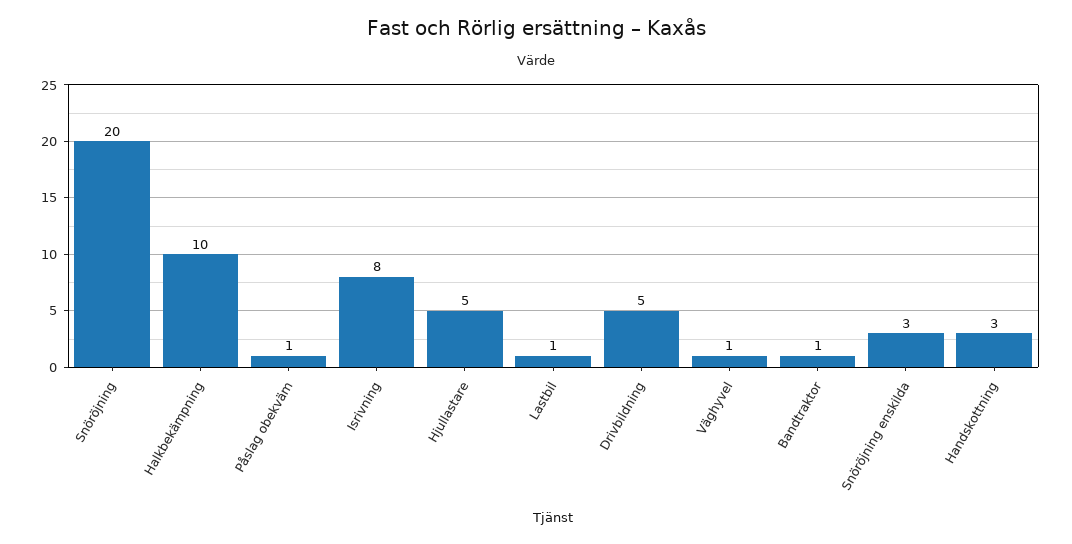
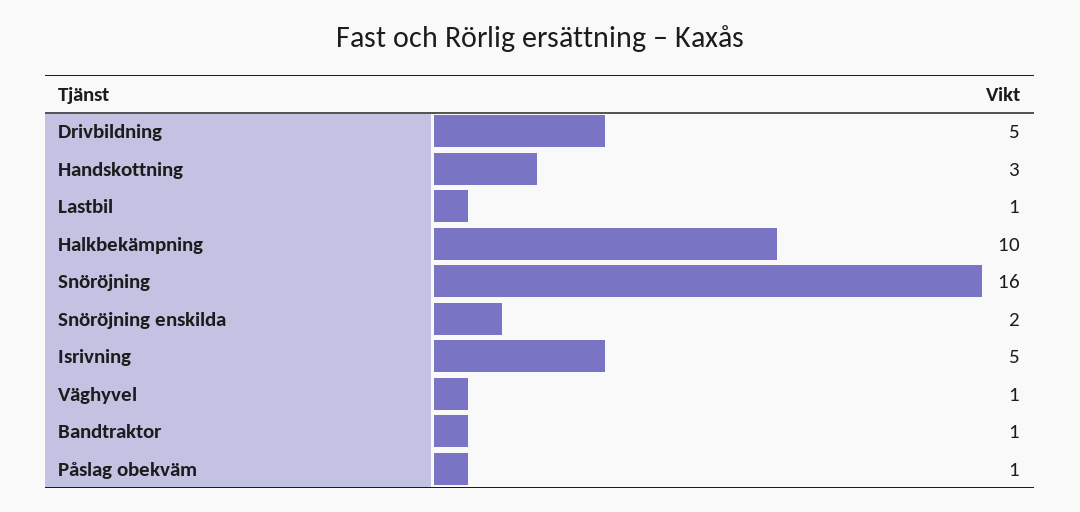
  {
-   "Snöröjning": 20,
+   "Snöröjning": 16,
    "Halkbekämpning": 10,
    "Påslag obekväm": 1,
-   "Isrivning": 8,
+   "Isrivning": 5,
-   "Hjullastare": 5,
    "Lastbil": 1,
    "Drivbildning": 5,
    "Väghyvel": 1,
    "Bandtraktor": 1,
-   "Snöröjning enskilda": 3,
+   "Snöröjning enskilda": 2,
    "Handskottning": 3
  }

